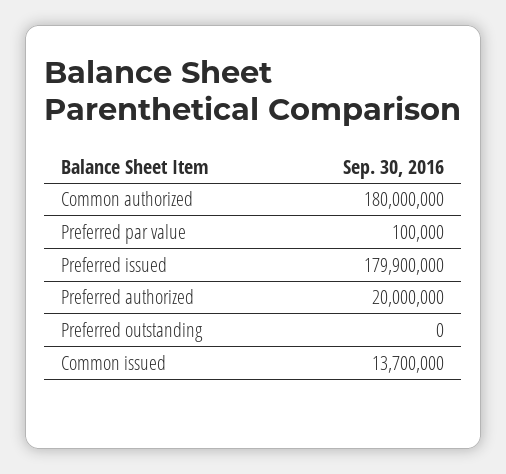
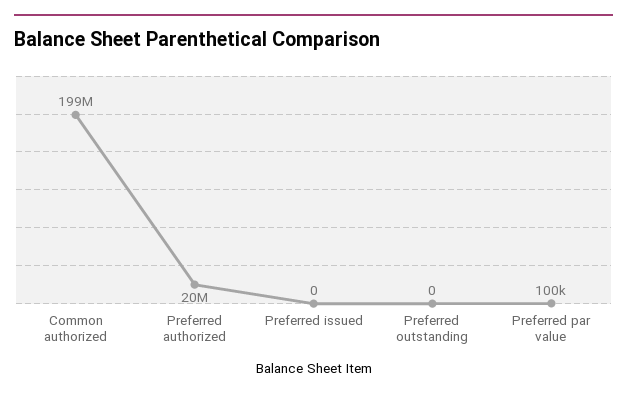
  {
-   "Common authorized": 180000000,
+   "Common authorized": 199000000,
    "Preferred par value": 100000,
-   "Preferred issued": 179900000,
+   "Preferred issued": 0,
    "Preferred authorized": 20000000,
-   "Preferred outstanding": 0,
+   "Preferred outstanding": 0
-   "Common issued": 13700000
  }

